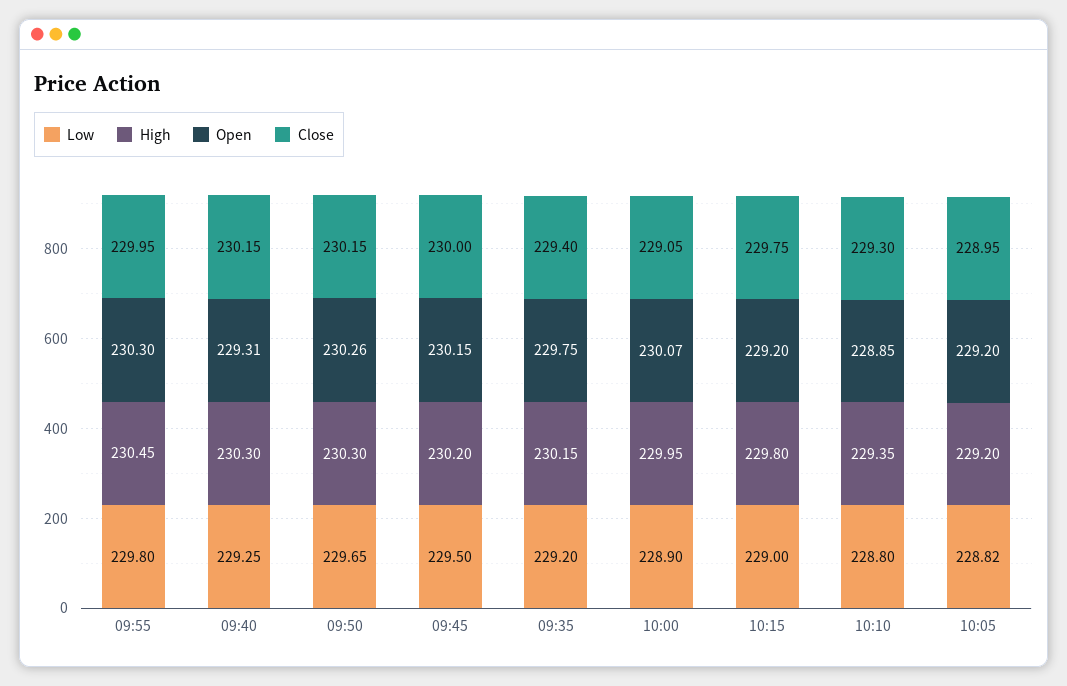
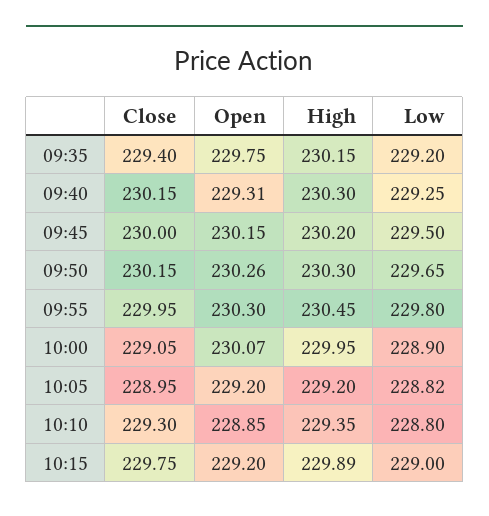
  {
    "Low": {
      "09:55": 229.8,
      "09:40": 229.25,
      "09:50": 229.65,
      "09:45": 229.5,
      "09:35": 229.2,
      "10:00": 228.9,
      "10:15": 229,
      "10:10": 228.8,
      "10:05": 228.82
    },
    "High": {
      "09:55": 230.45,
      "09:40": 230.3,
      "09:50": 230.3,
      "09:45": 230.2,
      "09:35": 230.15,
      "10:00": 229.95,
-     "10:15": 229.8,
+     "10:15": 229.89,
      "10:10": 229.35,
      "10:05": 229.2
    },
    "Open": {
      "09:55": 230.3,
      "09:40": 229.31,
      "09:50": 230.26,
      "09:45": 230.15,
      "09:35": 229.75,
      "10:00": 230.07,
      "10:15": 229.2,
      "10:10": 228.85,
      "10:05": 229.2
    },
    "Close": {
      "09:55": 229.95,
      "09:40": 230.15,
      "09:50": 230.15,
      "09:45": 230,
      "09:35": 229.4,
      "10:00": 229.05,
      "10:15": 229.75,
      "10:10": 229.3,
      "10:05": 228.95
    }
  }

